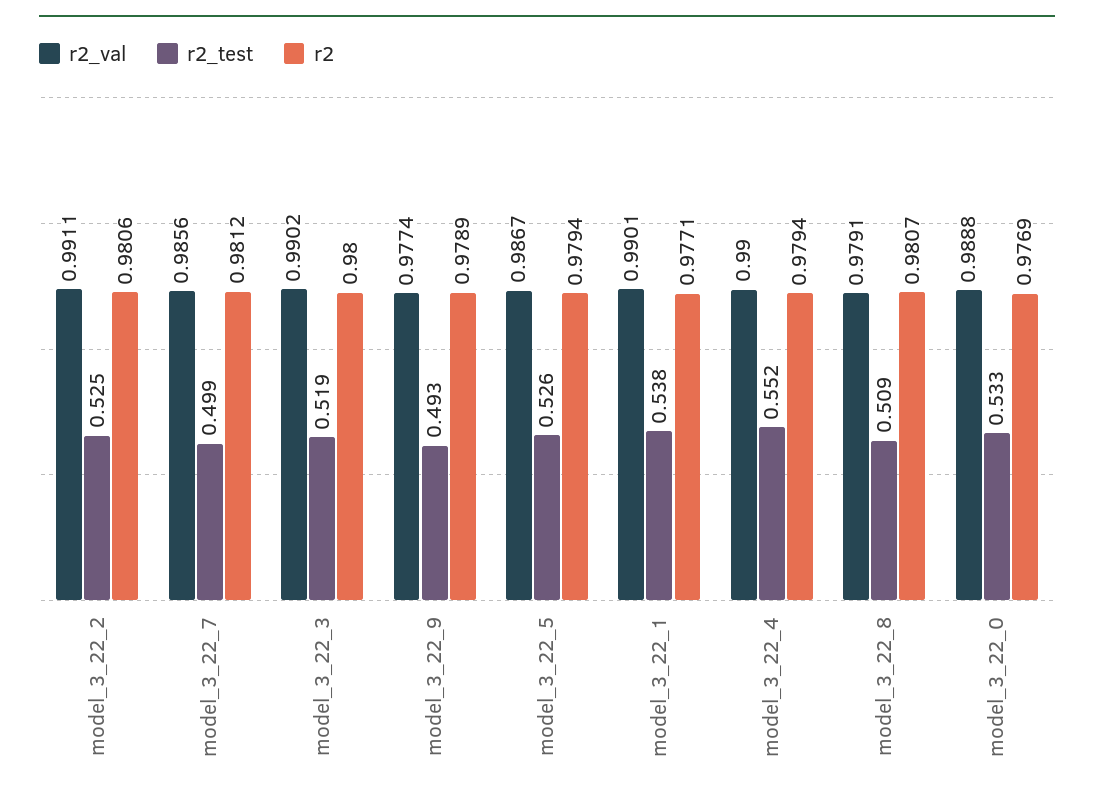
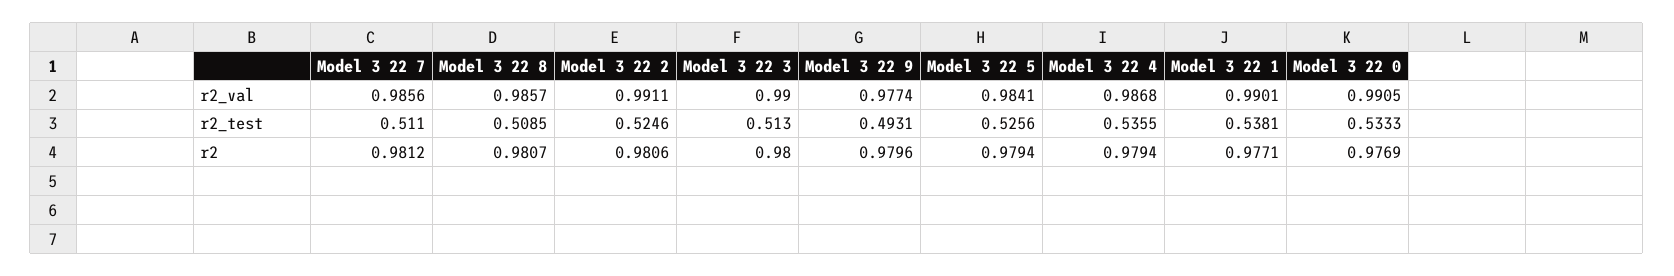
  {
    "r2_val": {
      "model_3_22_2": 0.9911,
      "model_3_22_7": 0.9856,
-     "model_3_22_3": 0.9902,
+     "model_3_22_3": 0.99,
      "model_3_22_9": 0.9774,
-     "model_3_22_5": 0.9867,
+     "model_3_22_5": 0.9841,
      "model_3_22_1": 0.9901,
-     "model_3_22_4": 0.99,
+     "model_3_22_4": 0.9868,
-     "model_3_22_8": 0.9791,
+     "model_3_22_8": 0.9857,
-     "model_3_22_0": 0.9888
+     "model_3_22_0": 0.9905
    },
    "r2_test": {
      "model_3_22_2": 0.5246,
-     "model_3_22_7": 0.499,
+     "model_3_22_7": 0.511,
-     "model_3_22_3": 0.519,
+     "model_3_22_3": 0.513,
      "model_3_22_9": 0.4931,
      "model_3_22_5": 0.5256,
      "model_3_22_1": 0.5381,
-     "model_3_22_4": 0.552,
+     "model_3_22_4": 0.5355,
      "model_3_22_8": 0.5085,
      "model_3_22_0": 0.5333
    },
    "r2": {
      "model_3_22_2": 0.9806,
      "model_3_22_7": 0.9812,
      "model_3_22_3": 0.98,
-     "model_3_22_9": 0.9789,
+     "model_3_22_9": 0.9796,
      "model_3_22_5": 0.9794,
      "model_3_22_1": 0.9771,
      "model_3_22_4": 0.9794,
      "model_3_22_8": 0.9807,
      "model_3_22_0": 0.9769
    }
  }

